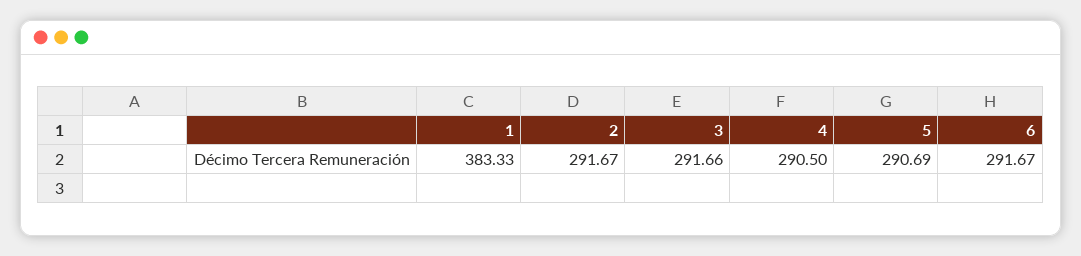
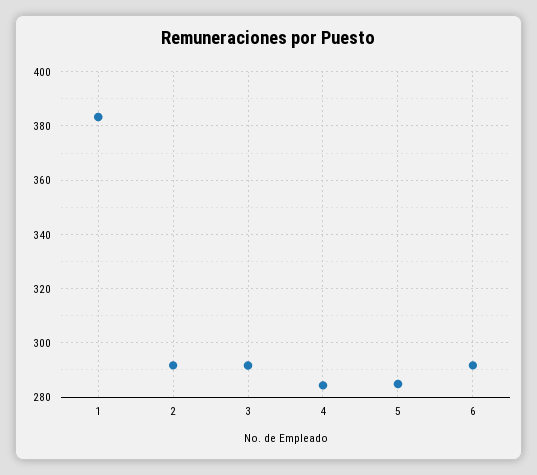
  {
    "1": 383.33,
    "2": 291.67,
    "3": 291.66,
-   "4": 290.5,
+   "4": 285,
-   "5": 290.69,
+   "5": 285,
    "6": 291.67
  }

